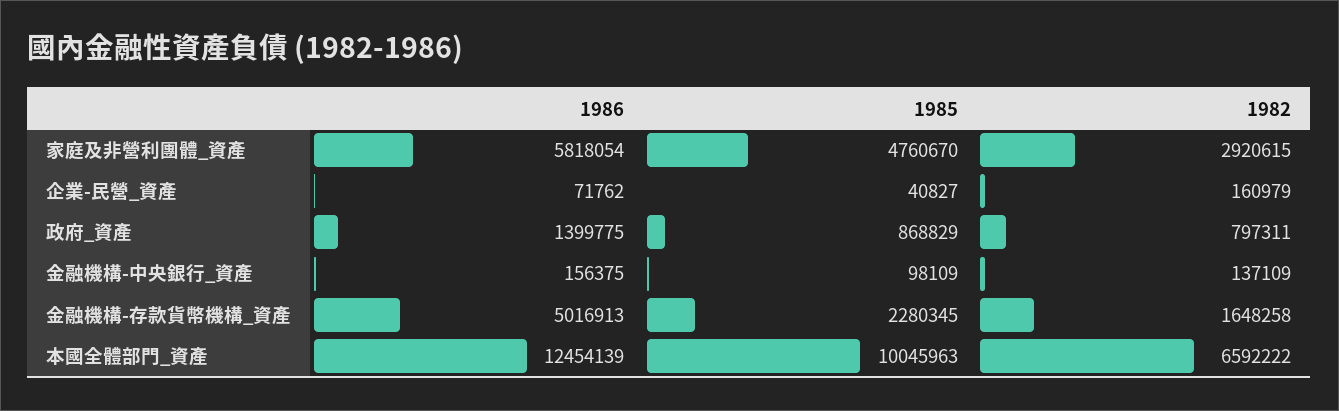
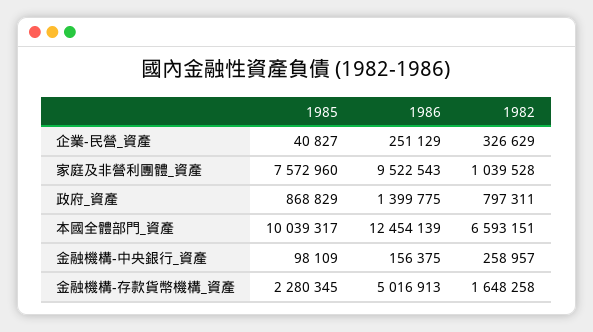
  {
    "1986": {
-     "家庭及非營利團體_資產": 5818054,
+     "家庭及非營利團體_資產": 9522543,
-     "企業-民營_資產": 71762,
+     "企業-民營_資產": 251129,
      "政府_資產": 1399775,
      "金融機構-中央銀行_資產": 156375,
      "金融機構-存款貨幣機構_資產": 5016913,
      "本國全體部門_資產": 12454139
    },
    "1985": {
-     "家庭及非營利團體_資產": 4760670,
+     "家庭及非營利團體_資產": 7572960,
      "企業-民營_資產": 40827,
      "政府_資產": 868829,
      "金融機構-中央銀行_資產": 98109,
      "金融機構-存款貨幣機構_資產": 2280345,
-     "本國全體部門_資產": 10045963
+     "本國全體部門_資產": 10039317
    },
    "1982": {
-     "家庭及非營利團體_資產": 2920615,
+     "家庭及非營利團體_資產": 1039528,
-     "企業-民營_資產": 160979,
+     "企業-民營_資產": 326629,
      "政府_資產": 797311,
-     "金融機構-中央銀行_資產": 137109,
+     "金融機構-中央銀行_資產": 258957,
      "金融機構-存款貨幣機構_資產": 1648258,
-     "本國全體部門_資產": 6592222
+     "本國全體部門_資產": 6593151
    }
  }

